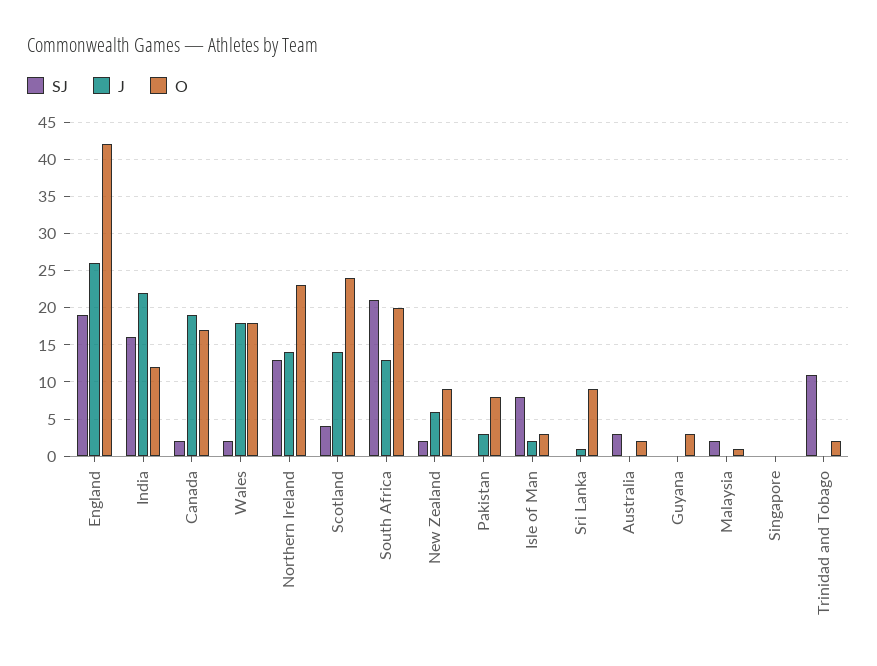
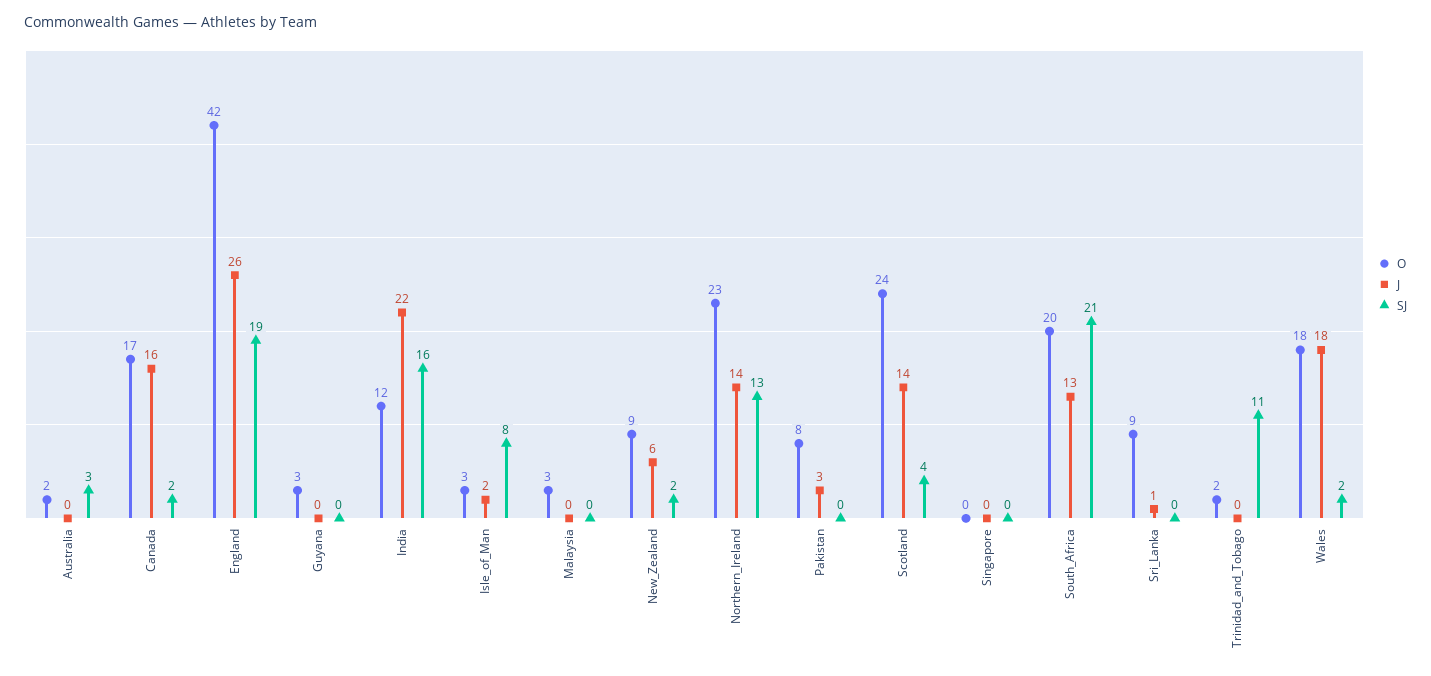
  {
    "SJ": {
      "England": 19,
      "India": 16,
      "Canada": 2,
      "Wales": 2,
      "Northern Ireland": 13,
      "Scotland": 4,
      "South Africa": 21,
      "New Zealand": 2,
      "Pakistan": 0,
      "Isle of Man": 8,
      "Sri Lanka": 0,
      "Australia": 3,
      "Guyana": 0,
-     "Malaysia": 2,
+     "Malaysia": 0,
      "Singapore": 0,
      "Trinidad and Tobago": 11
    },
    "J": {
      "England": 26,
      "India": 22,
-     "Canada": 19,
+     "Canada": 16,
      "Wales": 18,
      "Northern Ireland": 14,
      "Scotland": 14,
      "South Africa": 13,
      "New Zealand": 6,
      "Pakistan": 3,
      "Isle of Man": 2,
      "Sri Lanka": 1,
      "Australia": 0,
      "Guyana": 0,
      "Malaysia": 0,
      "Singapore": 0,
      "Trinidad and Tobago": 0
    },
    "O": {
      "England": 42,
      "India": 12,
      "Canada": 17,
      "Wales": 18,
      "Northern Ireland": 23,
      "Scotland": 24,
      "South Africa": 20,
      "New Zealand": 9,
      "Pakistan": 8,
      "Isle of Man": 3,
      "Sri Lanka": 9,
      "Australia": 2,
      "Guyana": 3,
-     "Malaysia": 1,
+     "Malaysia": 3,
      "Singapore": 0,
      "Trinidad and Tobago": 2
    }
  }

